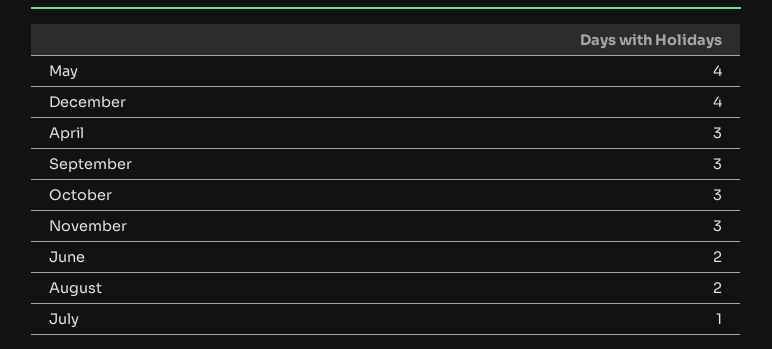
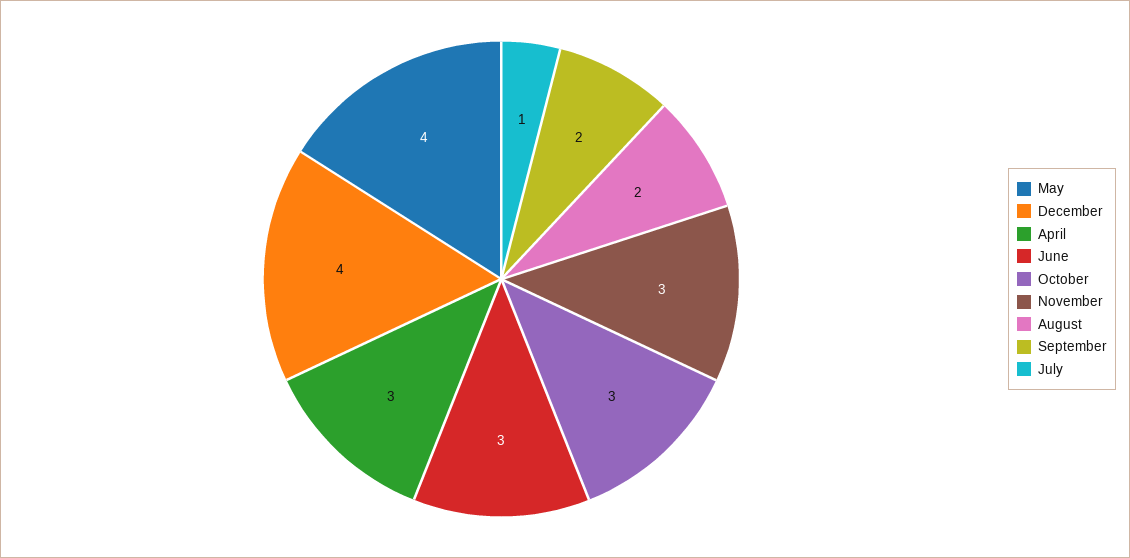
  {
    "May": 4,
    "December": 4,
    "April": 3,
-   "September": 3,
+   "September": 2,
    "October": 3,
    "November": 3,
-   "June": 2,
+   "June": 3,
    "August": 2,
    "July": 1
  }

